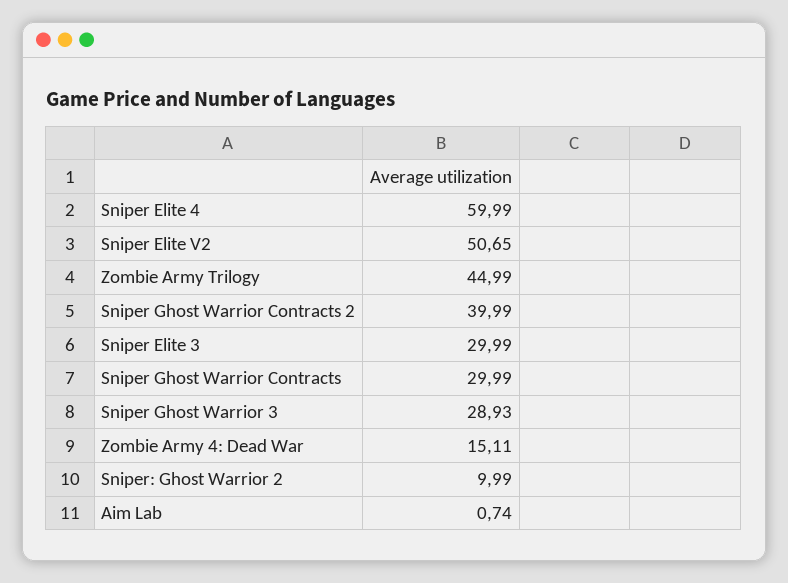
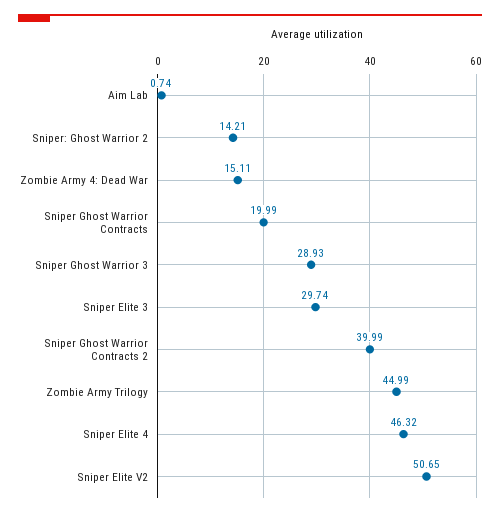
  {
-   "Sniper Elite 4": 59.99,
+   "Sniper Elite 4": 46.32,
    "Sniper Elite V2": 50.65,
    "Zombie Army Trilogy": 44.99,
    "Sniper Ghost Warrior Contracts 2": 39.99,
-   "Sniper Elite 3": 29.99,
+   "Sniper Elite 3": 29.74,
-   "Sniper Ghost Warrior Contracts": 29.99,
+   "Sniper Ghost Warrior Contracts": 19.99,
    "Sniper Ghost Warrior 3": 28.93,
    "Zombie Army 4: Dead War": 15.11,
-   "Sniper: Ghost Warrior 2": 9.99,
+   "Sniper: Ghost Warrior 2": 14.21,
    "Aim Lab": 0.74
  }

